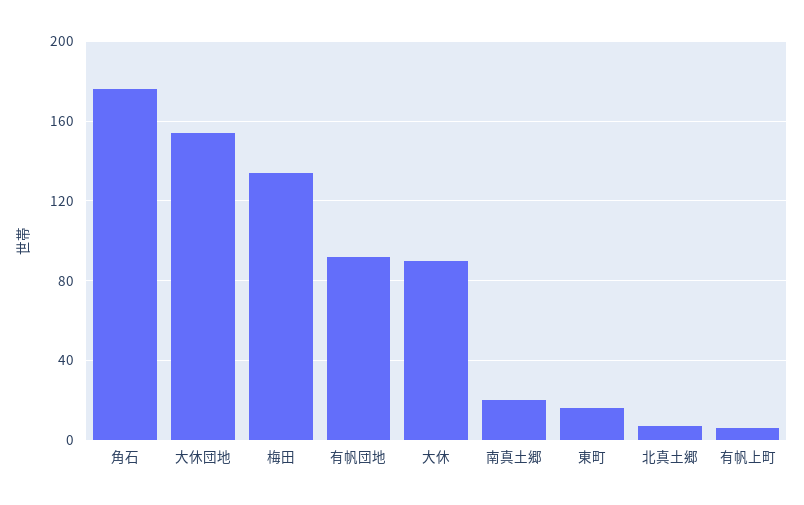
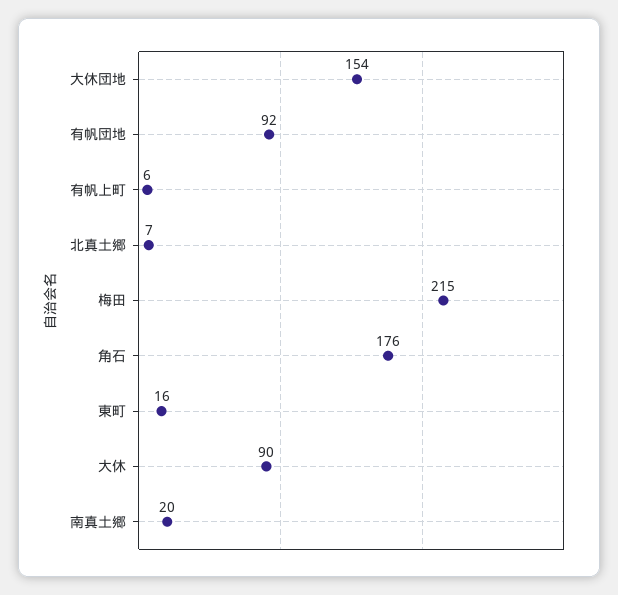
  {
    "角石": 176,
    "大休団地": 154,
-   "梅田": 135,
+   "梅田": 215,
    "有帆団地": 92,
    "大休": 90,
    "南真土郷": 20,
    "東町": 16,
    "北真土郷": 7,
    "有帆上町": 6
  }

